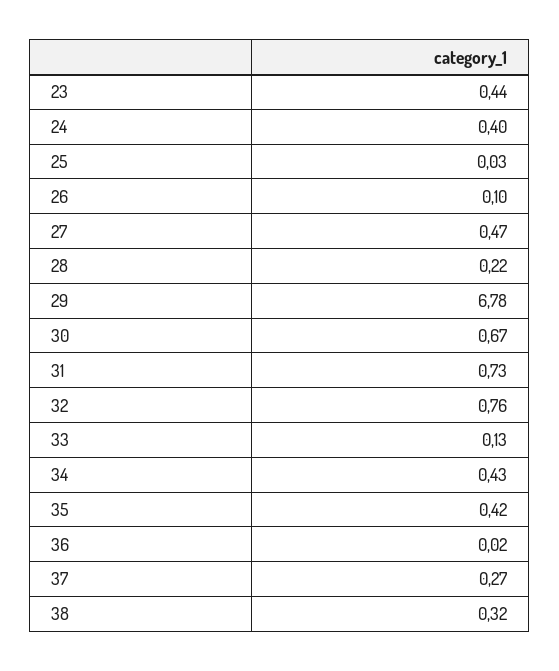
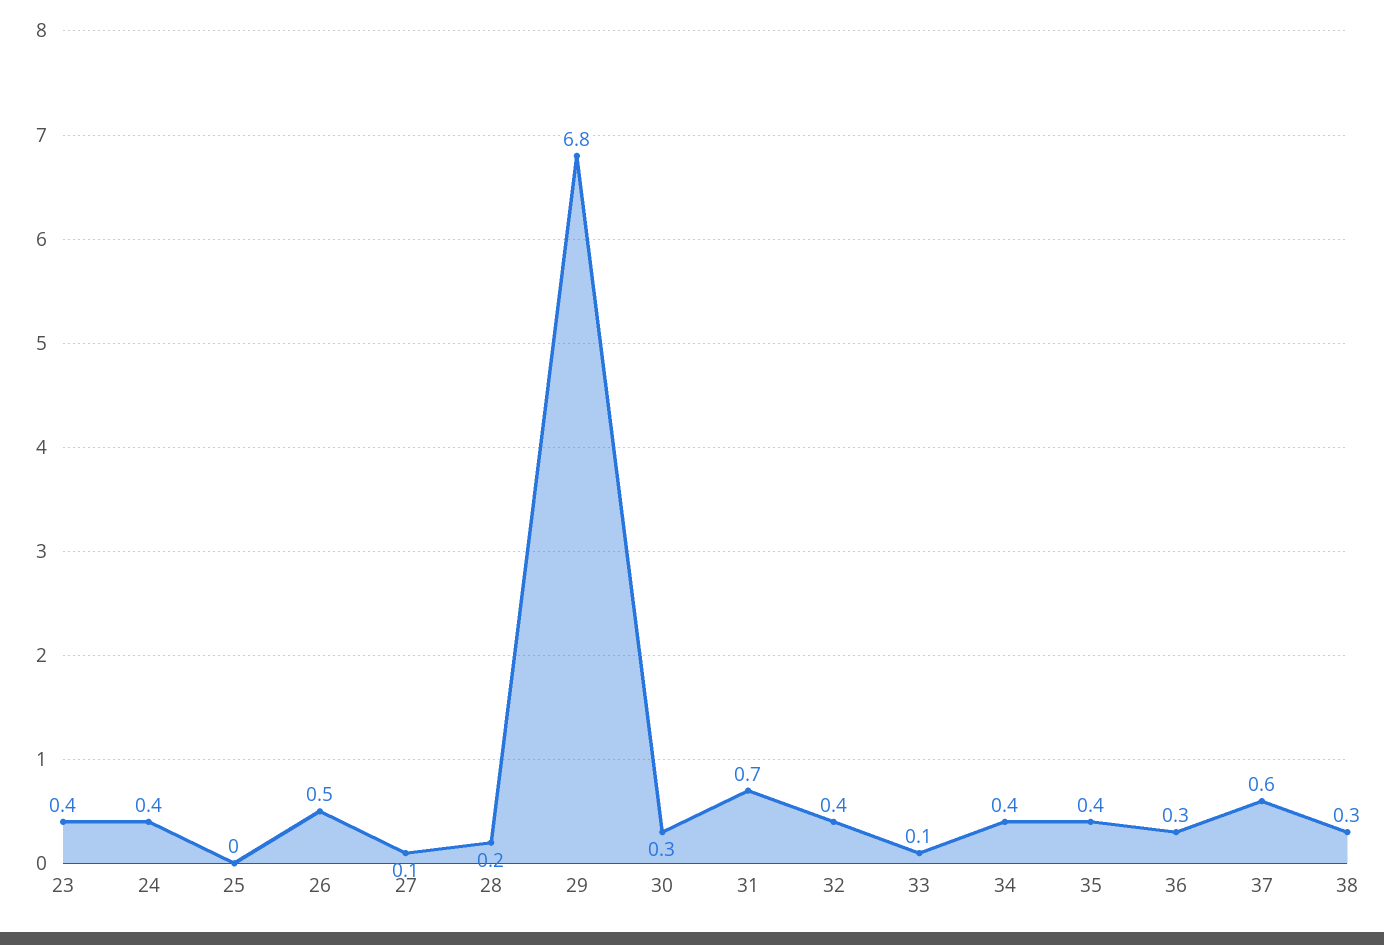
  {
    "23": 0.44,
    "24": 0.4,
    "25": 0.03,
-   "26": 0.1,
+   "26": 0.5,
-   "27": 0.47,
+   "27": 0.1,
    "28": 0.22,
    "29": 6.78,
-   "30": 0.67,
+   "30": 0.3,
    "31": 0.73,
-   "32": 0.76,
+   "32": 0.4,
    "33": 0.13,
    "34": 0.43,
    "35": 0.42,
-   "36": 0.02,
+   "36": 0.3,
-   "37": 0.27,
+   "37": 0.6,
    "38": 0.32
  }

